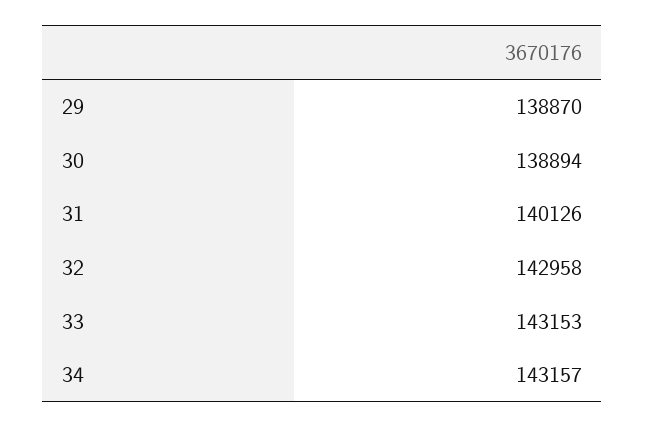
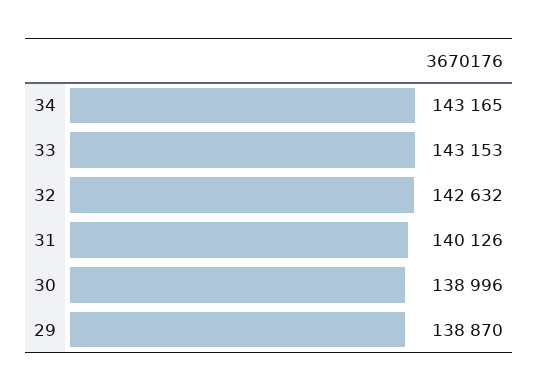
  {
    "29": 138870,
-   "30": 138894,
+   "30": 138996,
    "31": 140126,
-   "32": 142958,
+   "32": 142632,
    "33": 143153,
-   "34": 143157
+   "34": 143165
  }

